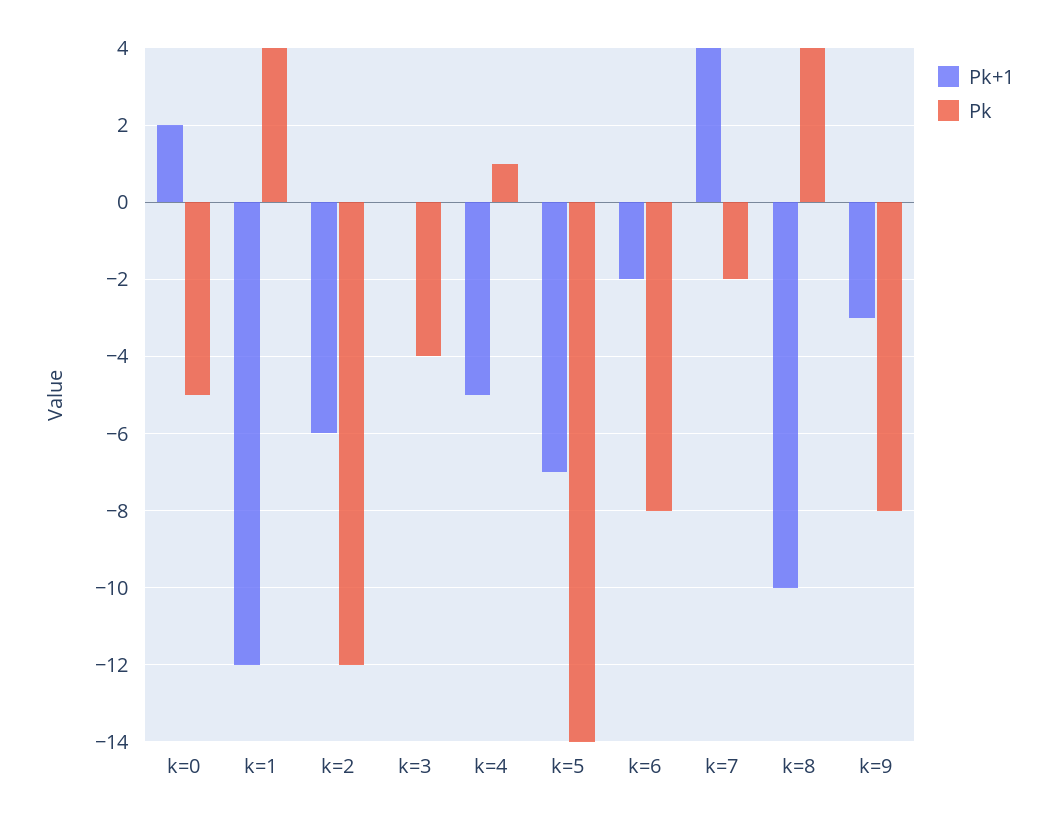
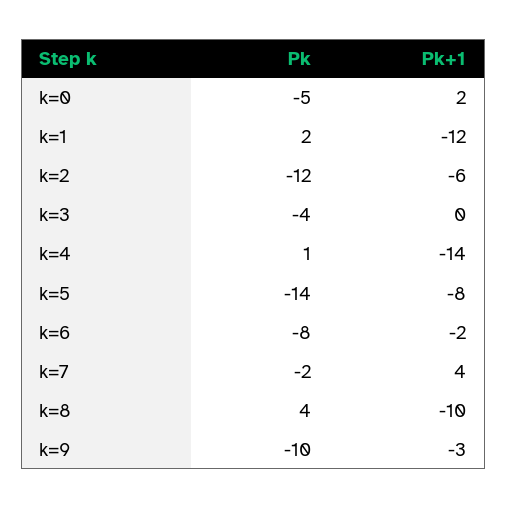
  {
    "Pk+1": {
      "k=0": 2,
      "k=1": -12,
      "k=2": -6,
      "k=3": 0,
-     "k=4": -5,
+     "k=4": -14,
-     "k=5": -7,
+     "k=5": -8,
      "k=6": -2,
      "k=7": 4,
      "k=8": -10,
      "k=9": -3
    },
    "Pk": {
      "k=0": -5,
-     "k=1": 4,
+     "k=1": 2,
      "k=2": -12,
      "k=3": -4,
      "k=4": 1,
      "k=5": -14,
      "k=6": -8,
      "k=7": -2,
      "k=8": 4,
-     "k=9": -8
+     "k=9": -10
    }
  }

